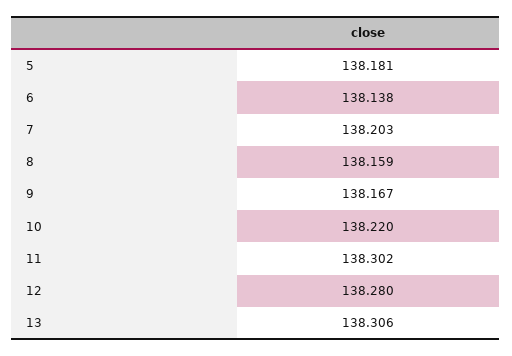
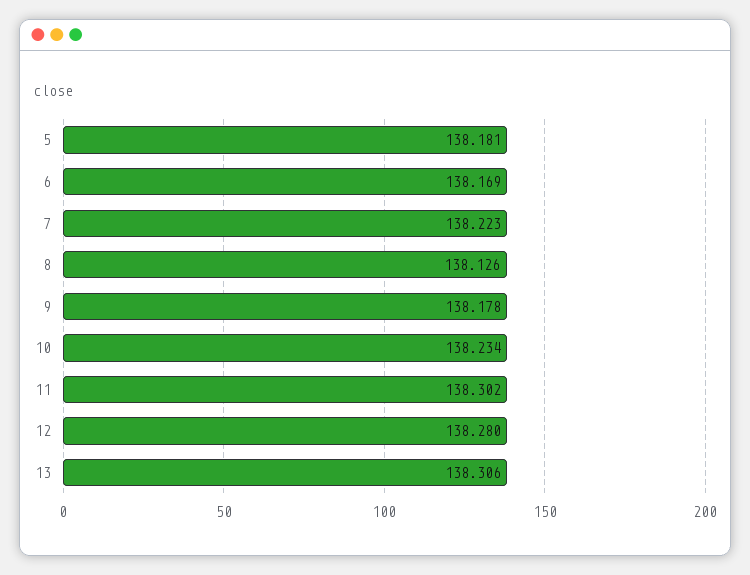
  {
    "5": 138.181,
-   "6": 138.138,
+   "6": 138.169,
-   "7": 138.203,
+   "7": 138.223,
-   "8": 138.159,
+   "8": 138.126,
-   "9": 138.167,
+   "9": 138.178,
-   "10": 138.22,
+   "10": 138.234,
    "11": 138.302,
    "12": 138.28,
    "13": 138.306
  }

